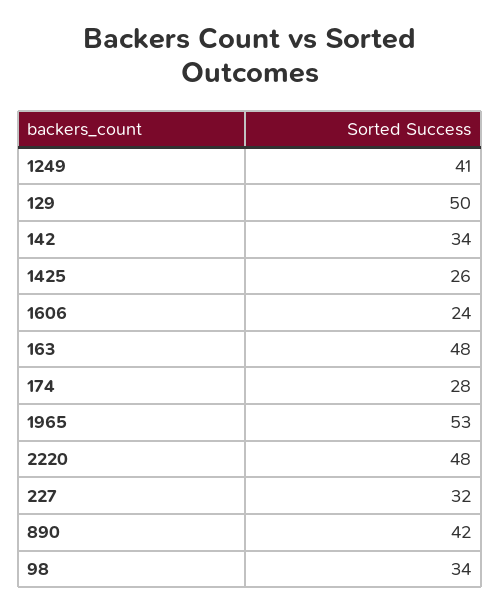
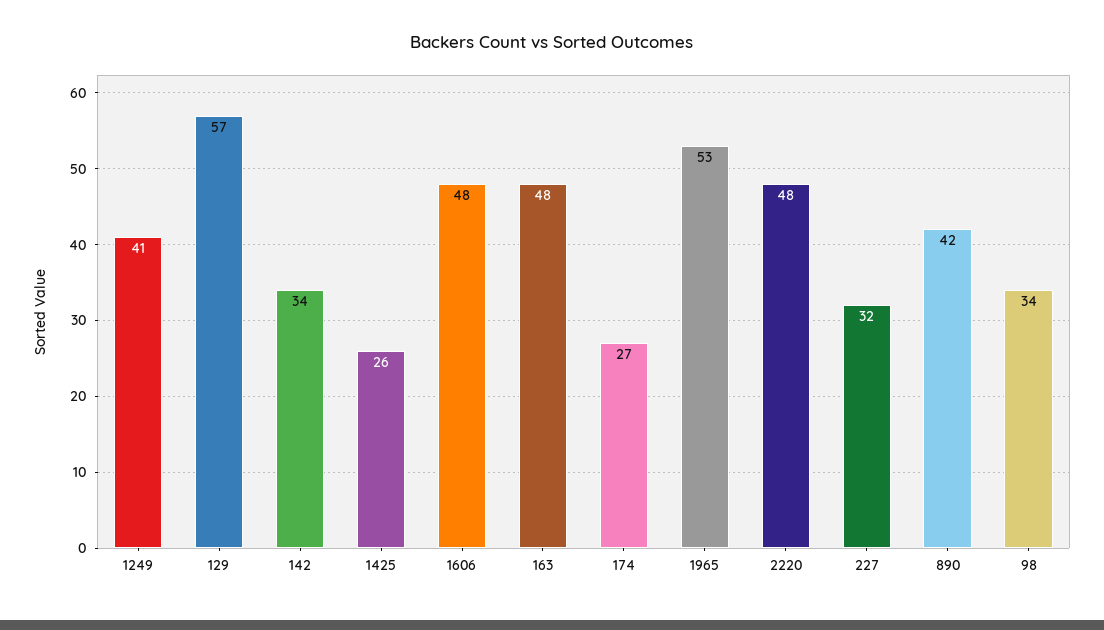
  {
    "1249": 41,
-   "129": 50,
+   "129": 57,
    "142": 34,
    "1425": 26,
-   "1606": 24,
+   "1606": 48,
    "163": 48,
-   "174": 28,
+   "174": 27,
    "1965": 53,
    "2220": 48,
    "227": 32,
    "890": 42,
    "98": 34
  }

